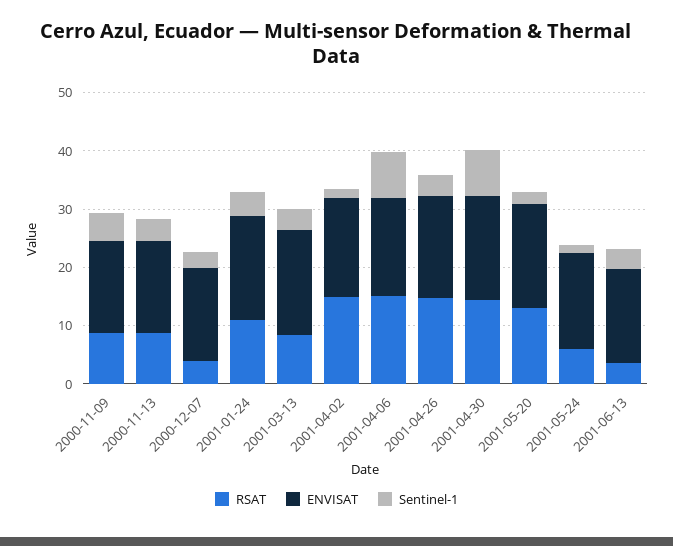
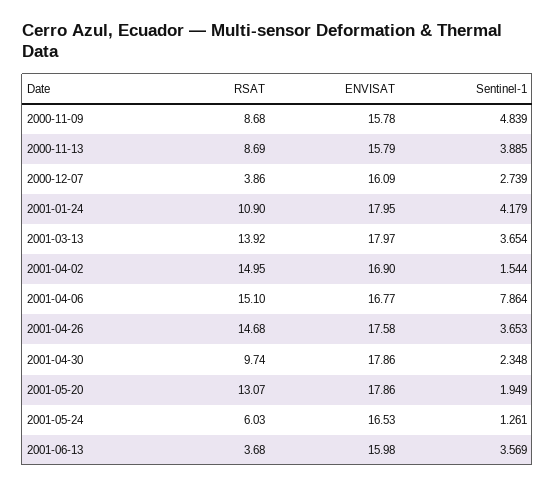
  {
    "RSAT": {
      "2000-11-09": 8.68,
      "2000-11-13": 8.69,
      "2000-12-07": 3.86,
      "2001-01-24": 10.9,
-     "2001-03-13": 8,
+     "2001-03-13": 13.92,
      "2001-04-02": 14.95,
      "2001-04-06": 15.1,
      "2001-04-26": 14.68,
-     "2001-04-30": 14,
+     "2001-04-30": 9.74,
      "2001-05-20": 13.07,
      "2001-05-24": 6.03,
      "2001-06-13": 3.68
    },
    "ENVISAT": {
      "2000-11-09": 15.78,
      "2000-11-13": 15.79,
      "2000-12-07": 16.09,
      "2001-01-24": 17.95,
      "2001-03-13": 17.97,
      "2001-04-02": 16.9,
      "2001-04-06": 16.77,
      "2001-04-26": 17.58,
      "2001-04-30": 17.86,
      "2001-05-20": 17.86,
      "2001-05-24": 16.53,
      "2001-06-13": 15.98
    },
    "Sentinel-1": {
      "2000-11-09": 4.839,
      "2000-11-13": 3.885,
      "2000-12-07": 2.739,
      "2001-01-24": 4.179,
      "2001-03-13": 3.654,
      "2001-04-02": 1.544,
      "2001-04-06": 7.864,
      "2001-04-26": 3.653,
-     "2001-04-30": 8,
+     "2001-04-30": 2.348,
      "2001-05-20": 1.949,
      "2001-05-24": 1.261,
      "2001-06-13": 3.569
    }
  }

